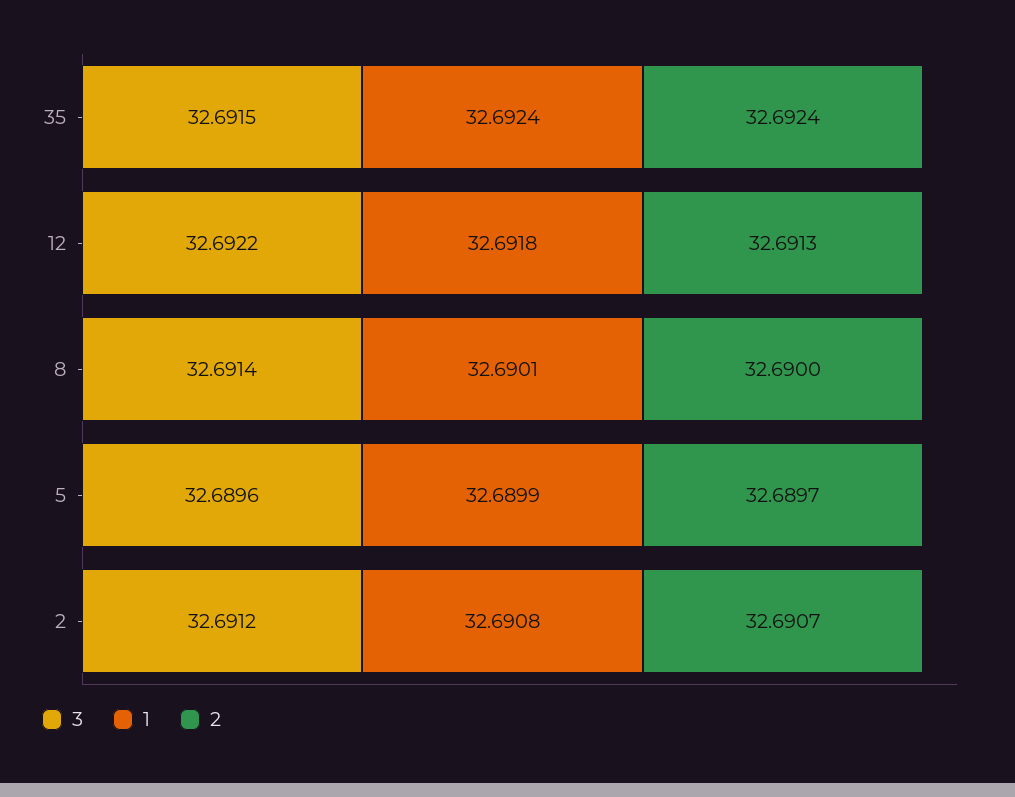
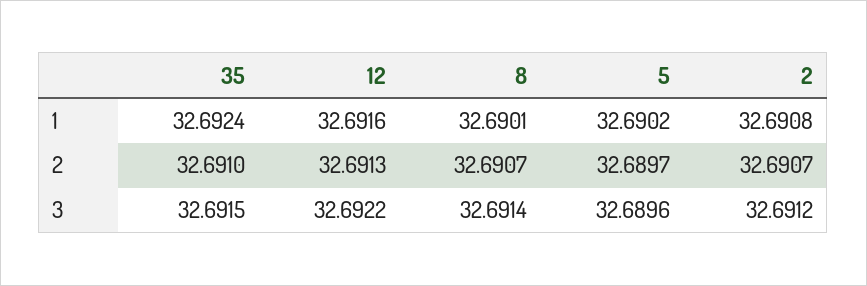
  {
    "3": {
      "35": 32.6915,
      "12": 32.6922,
      "8": 32.6914,
      "5": 32.6896,
      "2": 32.6912
    },
    "1": {
      "35": 32.6924,
-     "12": 32.6918,
+     "12": 32.6916,
      "8": 32.6901,
-     "5": 32.6899,
+     "5": 32.6902,
      "2": 32.6908
    },
    "2": {
-     "35": 32.6924,
+     "35": 32.691,
      "12": 32.6913,
-     "8": 32.69,
+     "8": 32.6907,
      "5": 32.6897,
      "2": 32.6907
    }
  }

